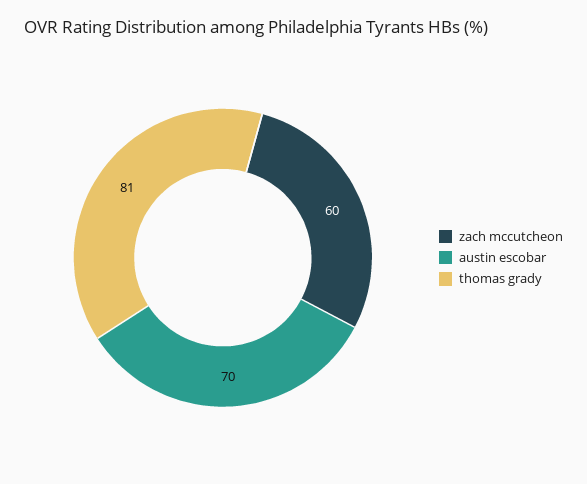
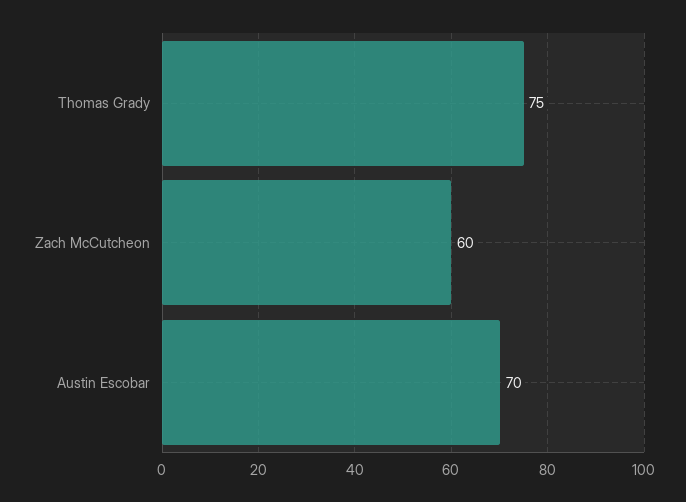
  {
    "zach mccutcheon": 60,
    "austin escobar": 70,
-   "thomas grady": 81
+   "thomas grady": 75
  }

